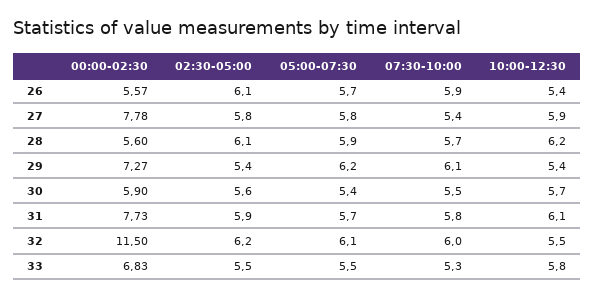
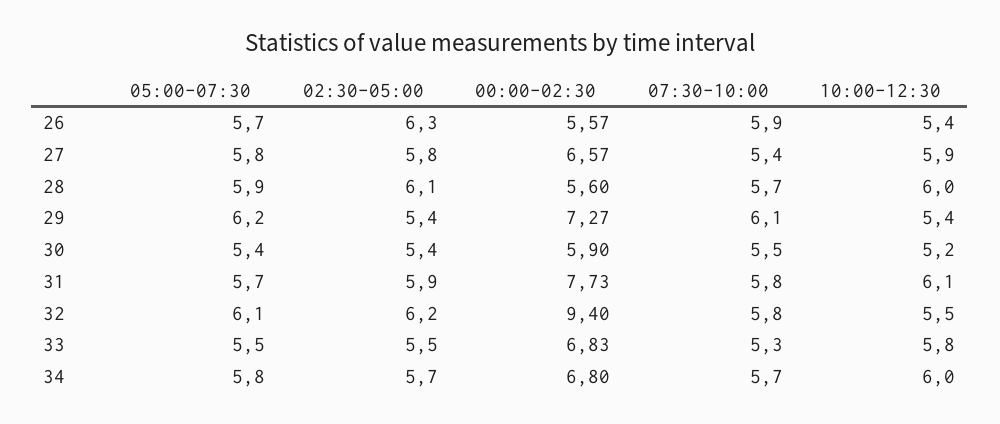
  {
    "00:00-02:30": {
      "26": 5.57,
-     "27": 7.78,
+     "27": 6.57,
      "28": 5.6,
      "29": 7.27,
      "30": 5.9,
      "31": 7.73,
-     "32": 11.5,
+     "32": 9.4,
-     "33": 6.83
+     "33": 6.83,
+     "34": 6.8
    },
    "02:30-05:00": {
-     "26": 6.1,
+     "26": 6.3,
      "27": 5.8,
      "28": 6.1,
      "29": 5.4,
-     "30": 5.6,
+     "30": 5.4,
      "31": 5.9,
      "32": 6.2,
-     "33": 5.5
+     "33": 5.5,
+     "34": 5.7
    },
    "05:00-07:30": {
      "26": 5.7,
      "27": 5.8,
      "28": 5.9,
      "29": 6.2,
      "30": 5.4,
      "31": 5.7,
      "32": 6.1,
-     "33": 5.5
+     "33": 5.5,
+     "34": 5.8
    },
    "07:30-10:00": {
      "26": 5.9,
      "27": 5.4,
      "28": 5.7,
      "29": 6.1,
      "30": 5.5,
      "31": 5.8,
-     "32": 6,
+     "32": 5.8,
-     "33": 5.3
+     "33": 5.3,
+     "34": 5.7
    },
    "10:00-12:30": {
      "26": 5.4,
      "27": 5.9,
-     "28": 6.2,
+     "28": 6,
      "29": 5.4,
-     "30": 5.7,
+     "30": 5.2,
      "31": 6.1,
      "32": 5.5,
-     "33": 5.8
+     "33": 5.8,
+     "34": 6
    }
  }

